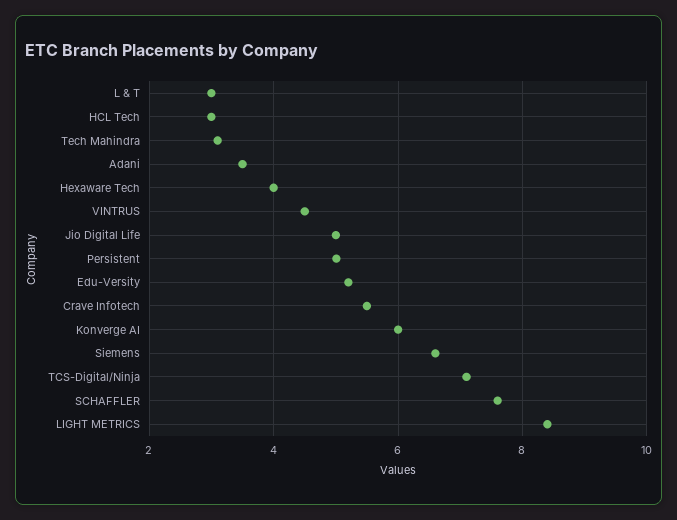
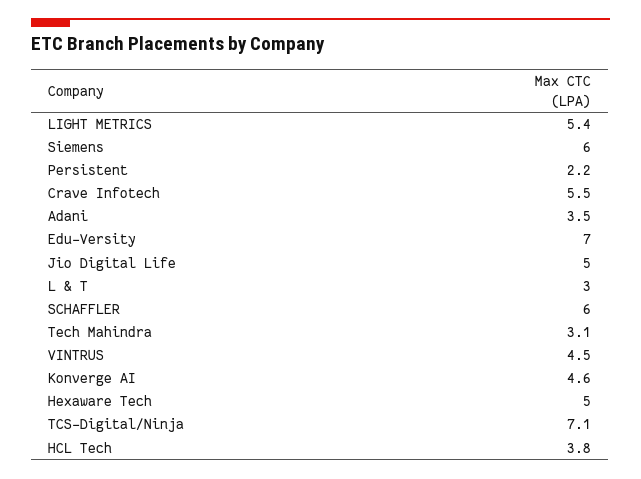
  {
    "L & T": 3,
-   "HCL Tech": 3,
+   "HCL Tech": 3.8,
    "Tech Mahindra": 3.1,
    "Adani": 3.5,
-   "Hexaware Tech": 4,
+   "Hexaware Tech": 5,
    "VINTRUS": 4.5,
    "Jio Digital Life": 5,
-   "Persistent": 5,
+   "Persistent": 2.2,
-   "Edu-Versity": 5.2,
+   "Edu-Versity": 7,
    "Crave Infotech": 5.5,
-   "Konverge AI": 6,
+   "Konverge AI": 4.6,
-   "Siemens": 6.6,
+   "Siemens": 6,
    "TCS-Digital/Ninja": 7.1,
-   "SCHAFFLER": 7.6,
+   "SCHAFFLER": 6,
-   "LIGHT METRICS": 8.4
+   "LIGHT METRICS": 5.4
  }

